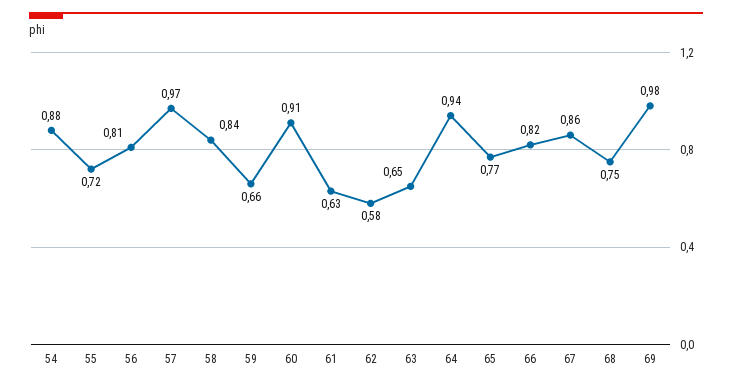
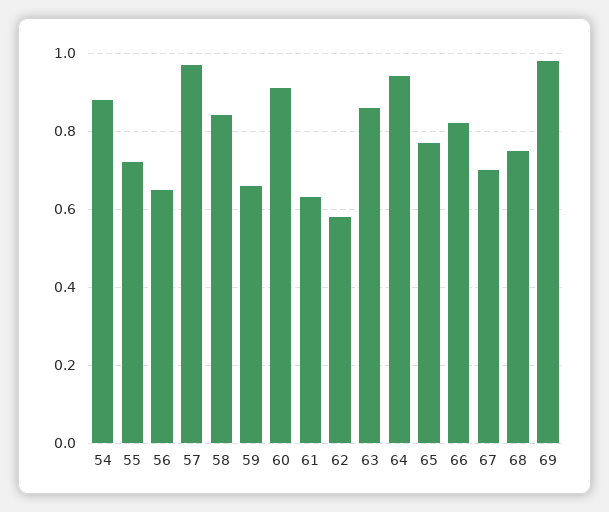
  {
    "54": 0.88,
    "55": 0.72,
-   "56": 0.81,
+   "56": 0.65,
    "57": 0.97,
    "58": 0.84,
    "59": 0.66,
    "60": 0.91,
    "61": 0.63,
    "62": 0.58,
-   "63": 0.65,
+   "63": 0.85,
    "64": 0.94,
    "65": 0.77,
    "66": 0.82,
-   "67": 0.86,
+   "67": 0.7,
    "68": 0.75,
    "69": 0.98
  }

